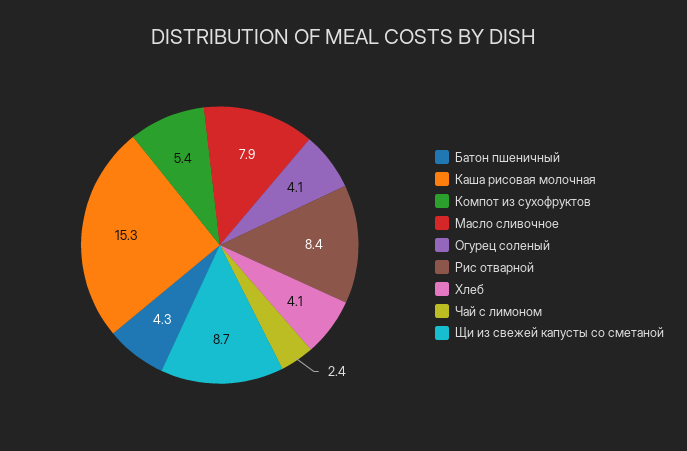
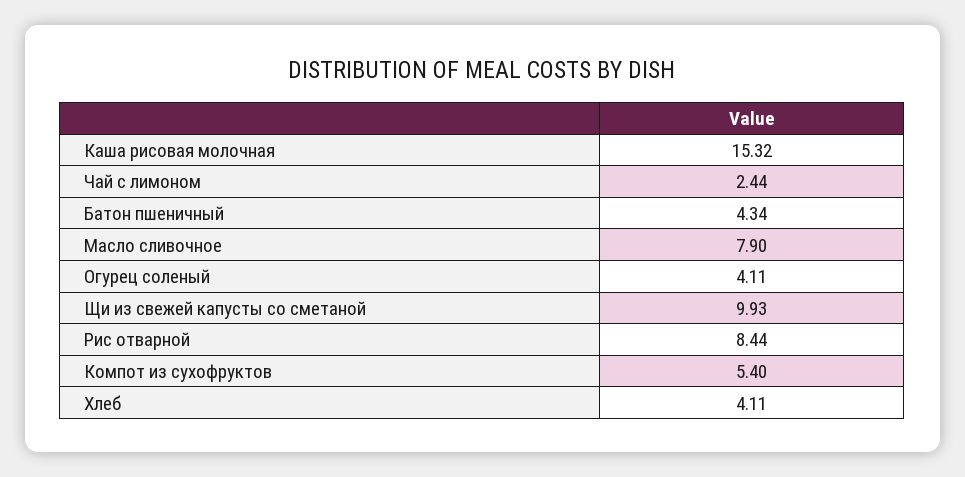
  {
    "Батон пшеничный": 4.34,
    "Каша рисовая молочная": 15.32,
    "Компот из сухофруктов": 5.4,
    "Масло сливочное": 7.9,
    "Огурец соленый": 4.11,
    "Рис отварной": 8.44,
    "Хлеб": 4.11,
    "Чай с лимоном": 2.44,
-   "Щи из свежей капусты со сметаной": 8.7
+   "Щи из свежей капусты со сметаной": 9.93
  }

